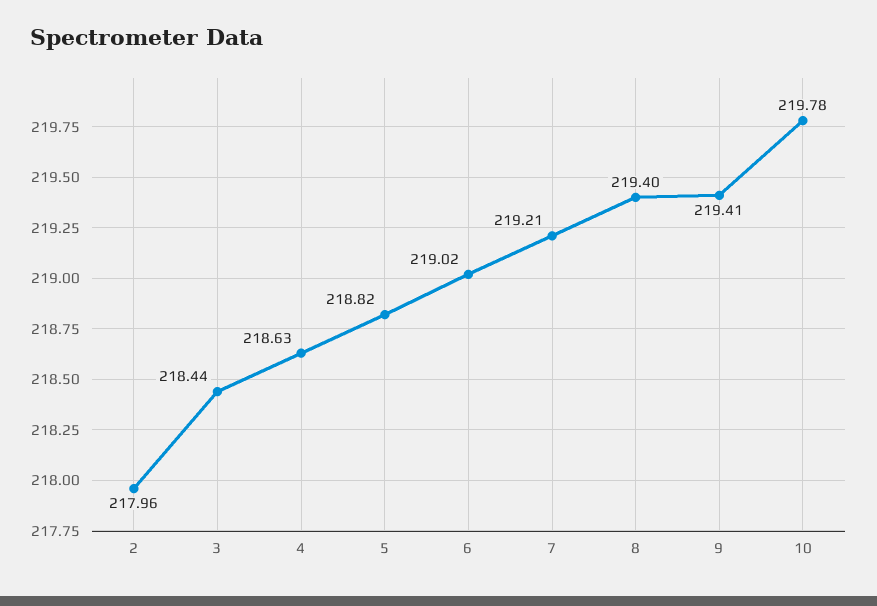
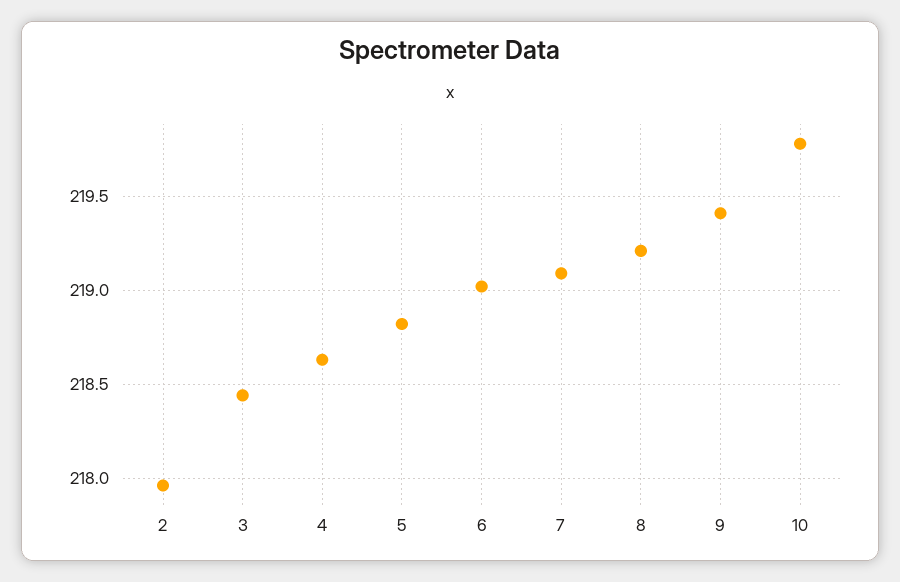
  {
    "2": 217.96,
    "3": 218.44,
    "4": 218.63,
    "5": 218.82,
    "6": 219.02,
-   "7": 219.21,
+   "7": 219.1,
-   "8": 219.4,
+   "8": 219.2,
    "9": 219.41,
    "10": 219.78
  }

